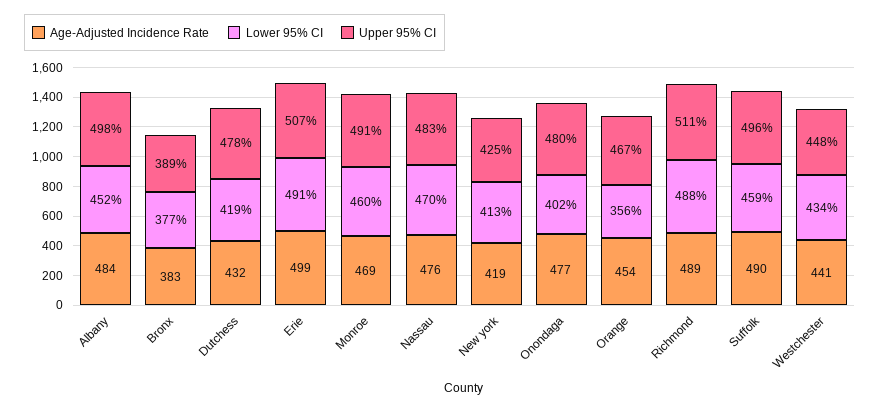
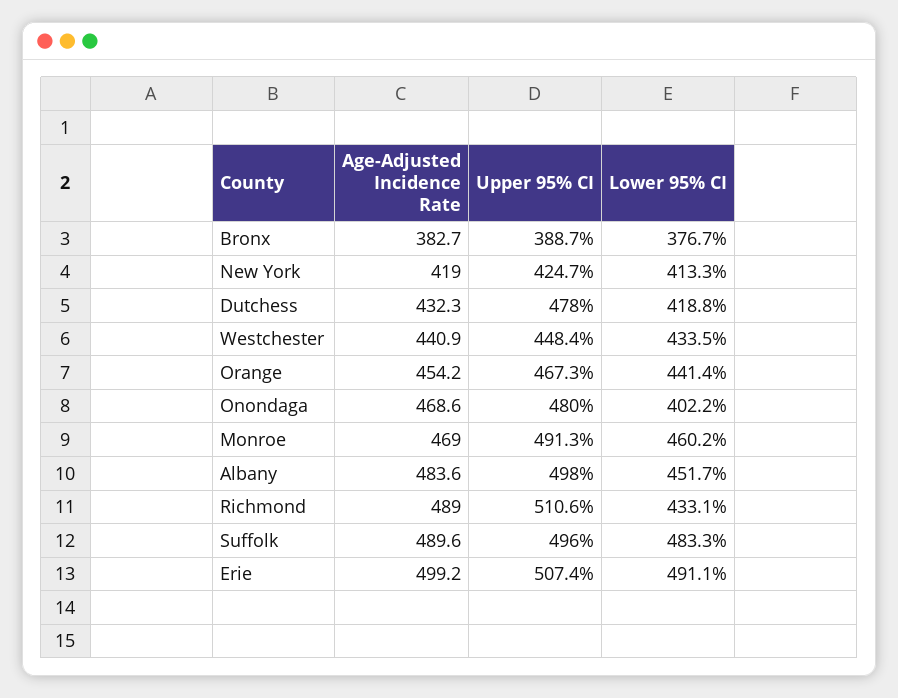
  {
    "Age-Adjusted Incidence Rate": {
      "Albany": 483.6,
      "Bronx": 382.7,
      "Dutchess": 432.3,
      "Erie": 499.2,
      "Monroe": 469,
-     "Nassau": 476,
      "New york": 419,
-     "Onondaga": 477,
+     "Onondaga": 468.6,
      "Orange": 454.2,
      "Richmond": 489,
      "Suffolk": 489.6,
      "Westchester": 440.9
    },
    "Lower 95% CI": {
      "Albany": 451.7,
      "Bronx": 376.7,
      "Dutchess": 418.8,
      "Erie": 491.1,
      "Monroe": 460.2,
-     "Nassau": 470,
      "New york": 413.3,
      "Onondaga": 402.2,
-     "Orange": 356,
+     "Orange": 441.4,
-     "Richmond": 488,
+     "Richmond": 433.1,
-     "Suffolk": 459,
+     "Suffolk": 483.3,
      "Westchester": 433.5
    },
    "Upper 95% CI": {
      "Albany": 498,
      "Bronx": 388.7,
      "Dutchess": 478,
      "Erie": 507.4,
      "Monroe": 491.3,
-     "Nassau": 483,
      "New york": 424.7,
      "Onondaga": 480,
      "Orange": 467.3,
      "Richmond": 510.6,
      "Suffolk": 496,
      "Westchester": 448.4
    }
  }

